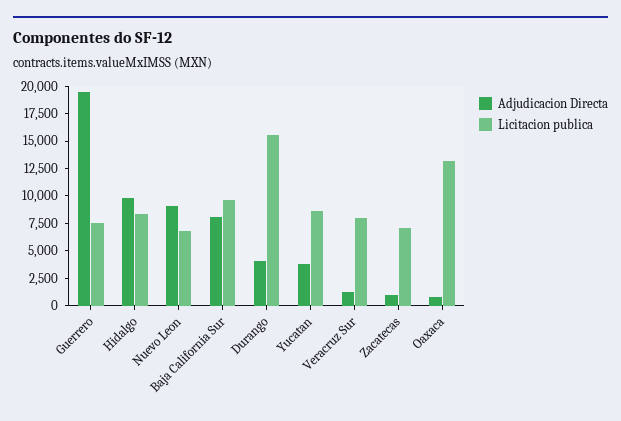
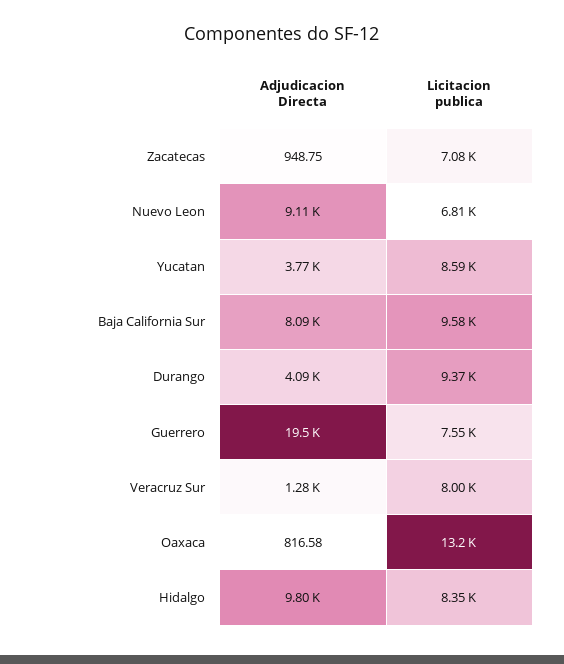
  {
    "Adjudicacion Directa": {
      "Guerrero": 19500,
      "Hidalgo": 9800,
      "Nuevo Leon": 9110,
      "Baja California Sur": 8090,
      "Durango": 4090,
      "Yucatan": 3770,
      "Veracruz Sur": 1280,
      "Zacatecas": 948.75,
      "Oaxaca": 816.58
    },
    "Licitacion publica": {
      "Guerrero": 7550,
      "Hidalgo": 8350,
      "Nuevo Leon": 6810,
      "Baja California Sur": 9580,
-     "Durango": 15000,
+     "Durango": 9370,
      "Yucatan": 8590,
      "Veracruz Sur": 8000,
      "Zacatecas": 7080,
      "Oaxaca": 13200
    }
  }

